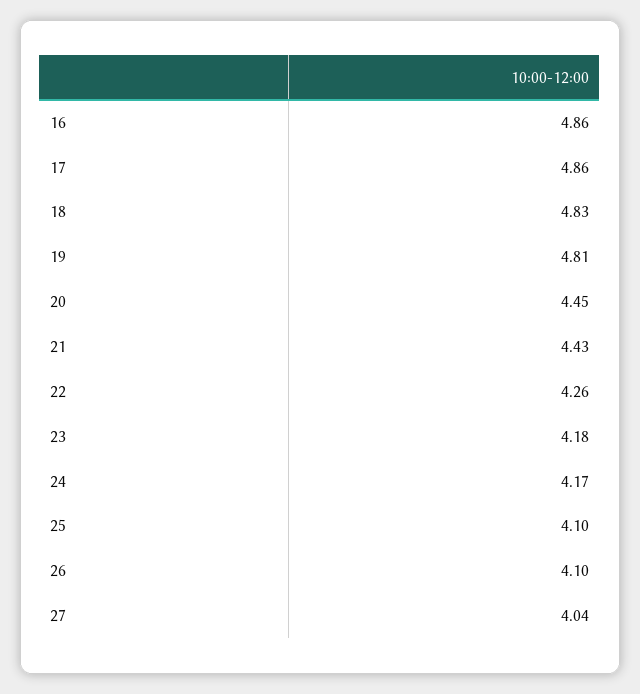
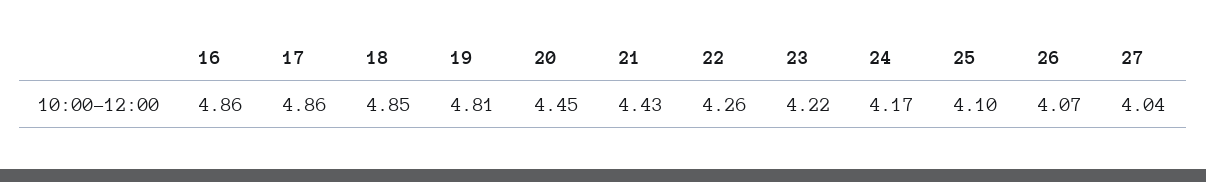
  {
    "16": 4.86,
    "17": 4.86,
-   "18": 4.83,
+   "18": 4.85,
    "19": 4.81,
    "20": 4.45,
    "21": 4.43,
    "22": 4.26,
-   "23": 4.18,
+   "23": 4.22,
    "24": 4.17,
    "25": 4.1,
-   "26": 4.1,
+   "26": 4.07,
    "27": 4.04
  }

